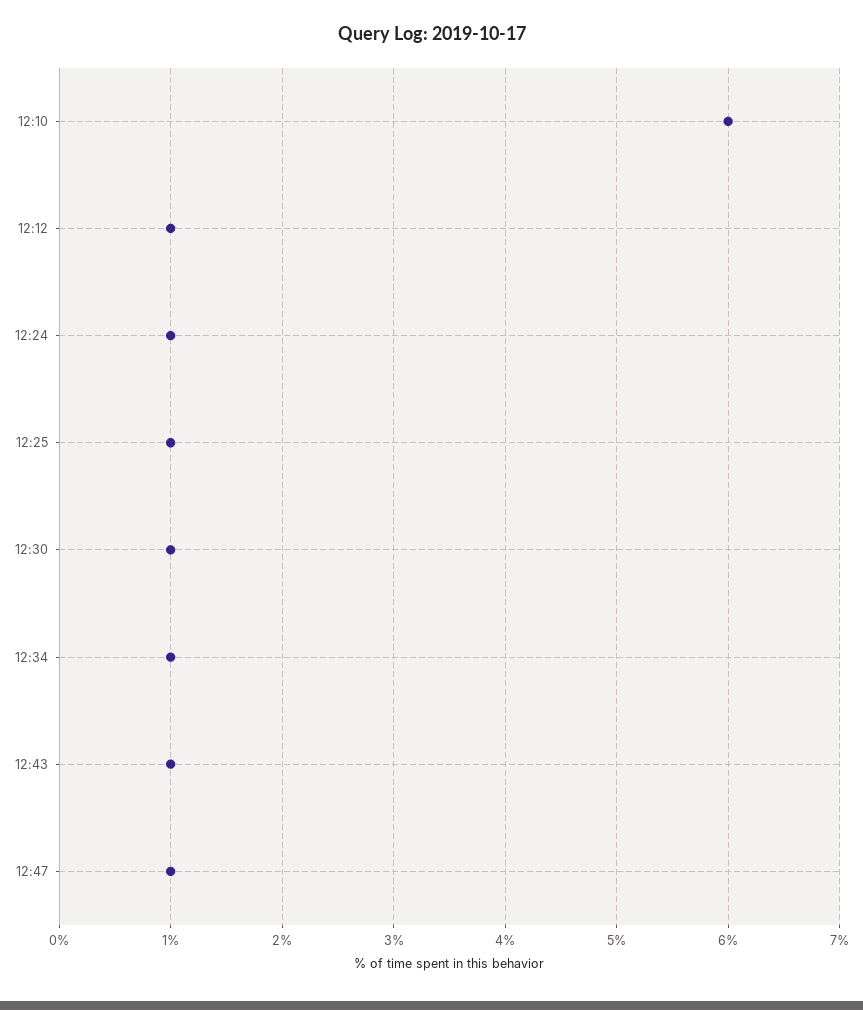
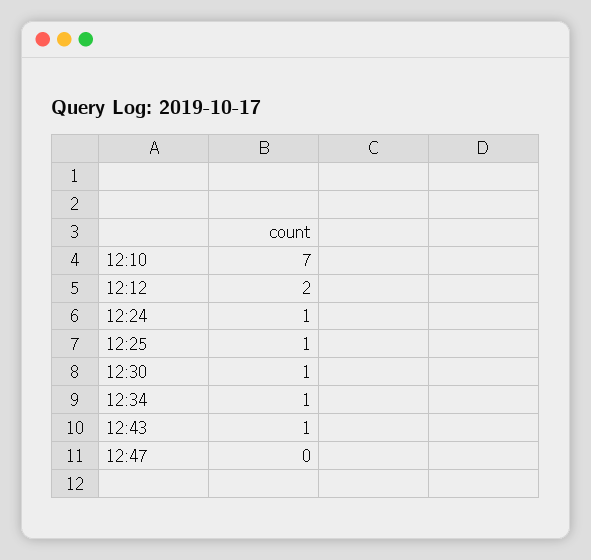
  {
-   "12:10": 6,
+   "12:10": 7,
-   "12:12": 1,
+   "12:12": 2,
    "12:24": 1,
    "12:25": 1,
    "12:30": 1,
    "12:34": 1,
    "12:43": 1,
-   "12:47": 1
+   "12:47": 0
  }

